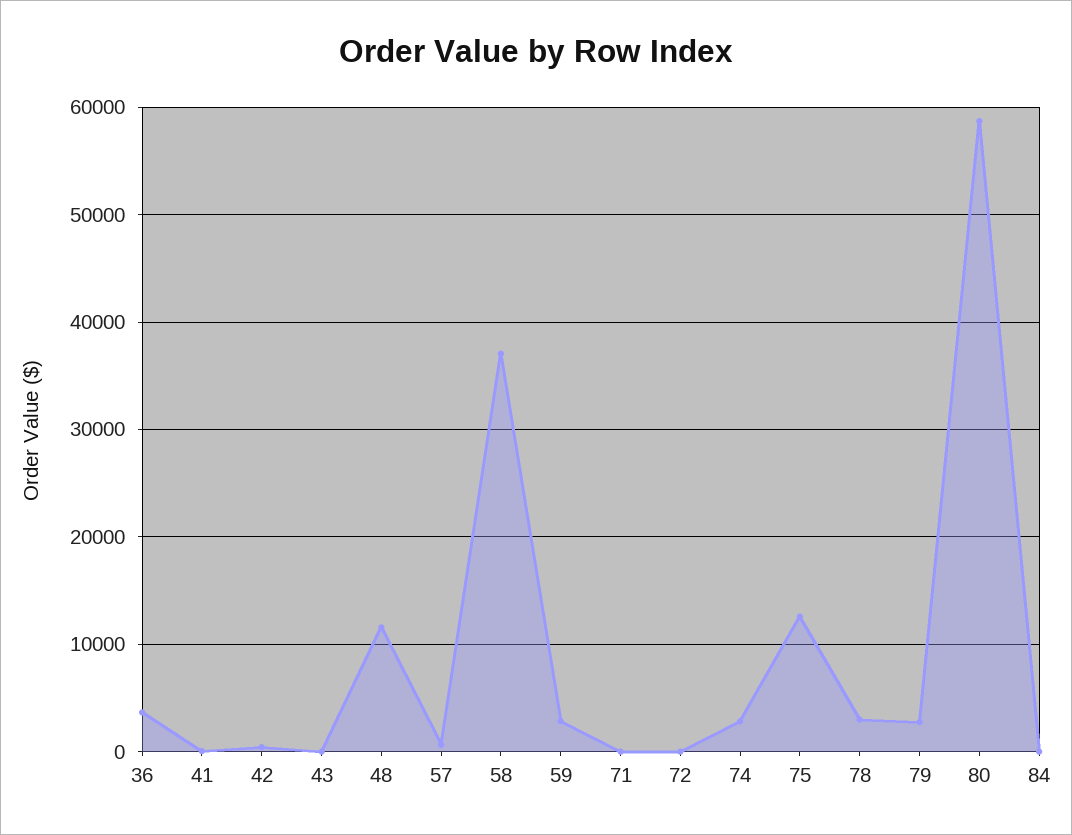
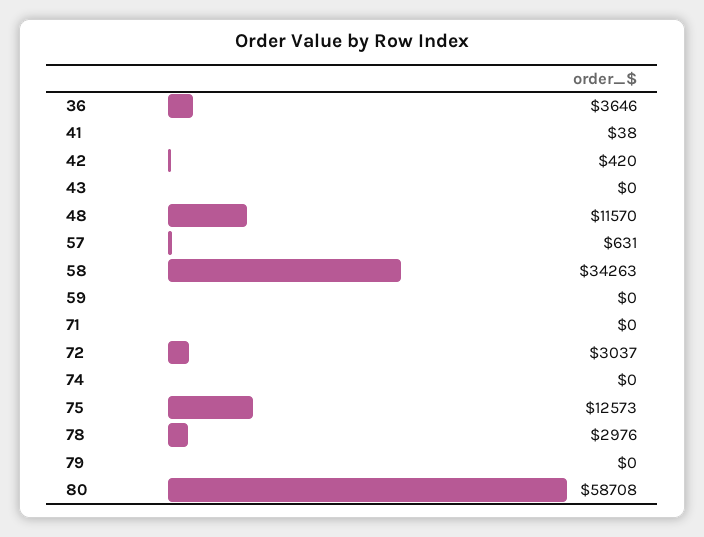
  {
    "36": 3646,
    "41": 38,
    "42": 420,
    "43": 0,
    "48": 11570,
    "57": 631,
-   "58": 37000,
+   "58": 34263,
-   "59": 3000,
+   "59": 0,
    "71": 0,
-   "72": 0,
+   "72": 3037,
-   "74": 3000,
+   "74": 0,
    "75": 12573,
    "78": 2976,
-   "79": 3000,
+   "79": 0,
-   "80": 58708,
+   "80": 58708
-   "84": 0
  }

